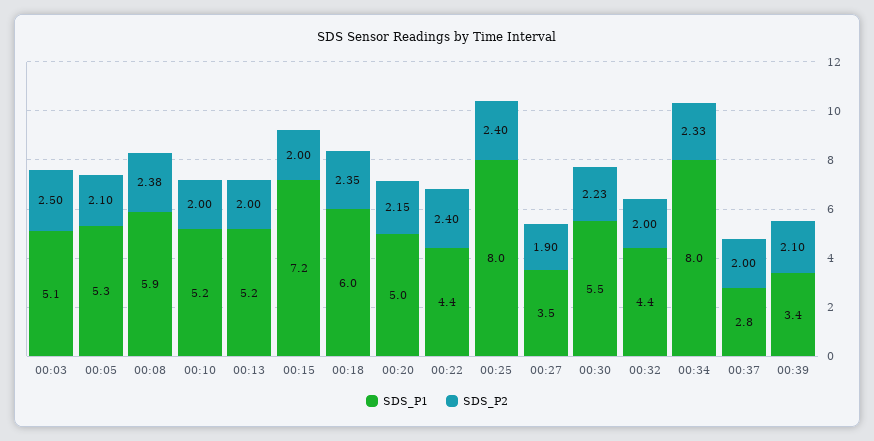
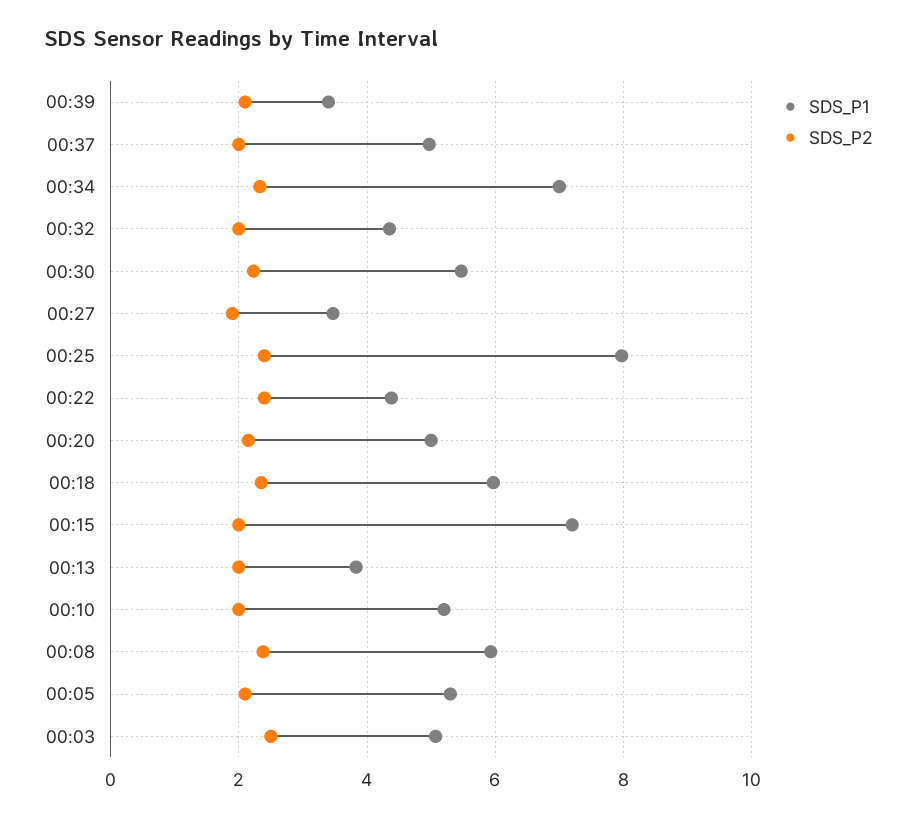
  {
    "SDS_P1": {
      "00:03": 5.1,
      "00:05": 5.3,
      "00:08": 5.9,
      "00:10": 5.2,
-     "00:13": 5.2,
+     "00:13": 3.8,
      "00:15": 7.2,
      "00:18": 6,
      "00:20": 5,
      "00:22": 4.4,
      "00:25": 8,
      "00:27": 3.5,
      "00:30": 5.5,
      "00:32": 4.4,
-     "00:34": 8,
+     "00:34": 7,
-     "00:37": 2.8,
+     "00:37": 5,
      "00:39": 3.4
    },
    "SDS_P2": {
      "00:03": 2.5,
      "00:05": 2.1,
      "00:08": 2.38,
      "00:10": 2,
      "00:13": 2,
      "00:15": 2,
      "00:18": 2.35,
      "00:20": 2.15,
      "00:22": 2.4,
      "00:25": 2.4,
      "00:27": 1.9,
      "00:30": 2.23,
      "00:32": 2,
      "00:34": 2.33,
      "00:37": 2,
      "00:39": 2.1
    }
  }

